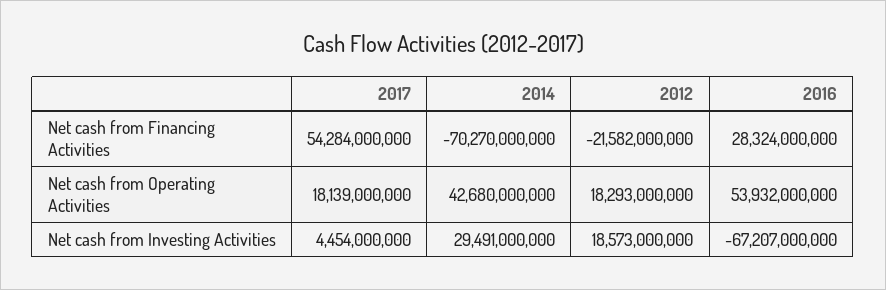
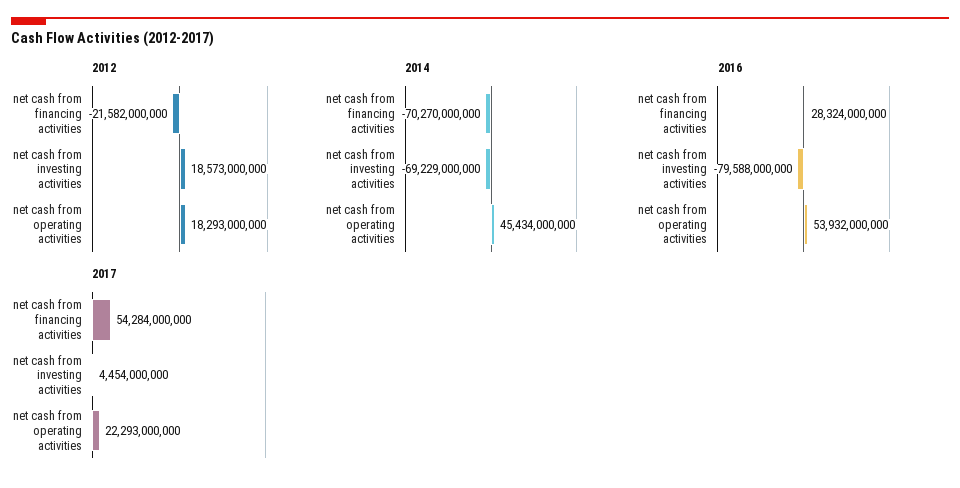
  {
    "2017": {
      "Net cash from Financing Activities": 54284000000,
-     "Net cash from Operating Activities": 18139000000,
+     "Net cash from Operating Activities": 22293000000,
      "Net cash from Investing Activities": 4454000000
    },
    "2014": {
      "Net cash from Financing Activities": -70270000000,
-     "Net cash from Operating Activities": 42680000000,
+     "Net cash from Operating Activities": 45434000000,
-     "Net cash from Investing Activities": 29491000000
+     "Net cash from Investing Activities": -69229000000
    },
    "2012": {
      "Net cash from Financing Activities": -21582000000,
      "Net cash from Operating Activities": 18293000000,
      "Net cash from Investing Activities": 18573000000
    },
    "2016": {
      "Net cash from Financing Activities": 28324000000,
      "Net cash from Operating Activities": 53932000000,
-     "Net cash from Investing Activities": -67207000000
+     "Net cash from Investing Activities": -79588000000
    }
  }

